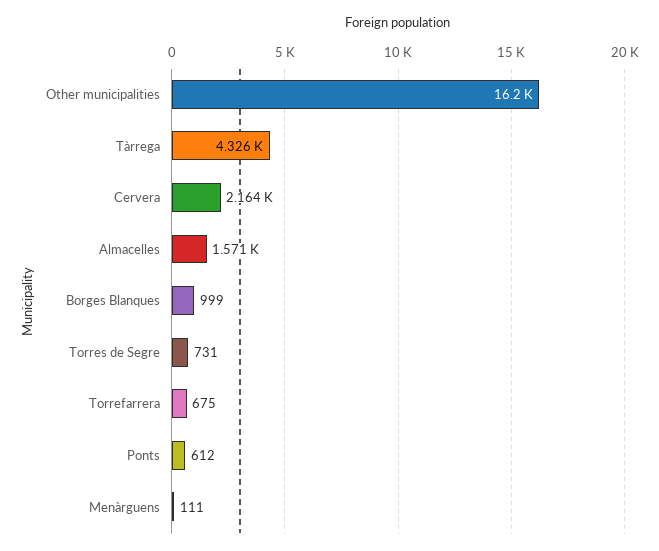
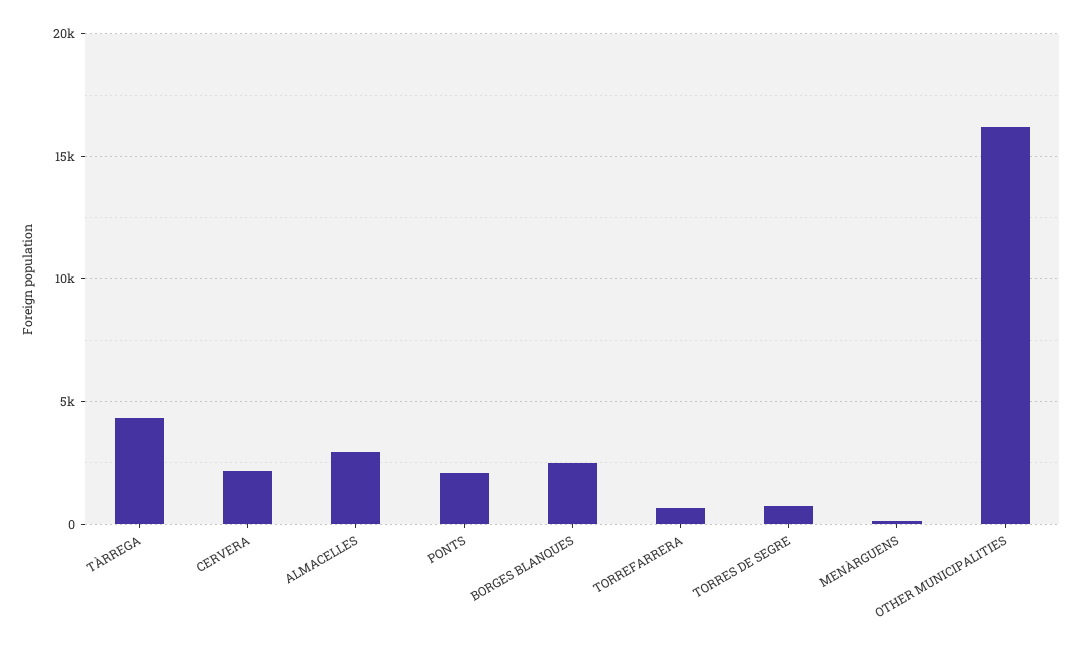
  {
    "Other municipalities": 16200,
    "Tàrrega": 4326,
    "Cervera": 2164,
-   "Almacelles": 1571,
+   "Almacelles": 3000,
-   "Borges Blanques": 999,
+   "Borges Blanques": 2500,
    "Torres de Segre": 731,
    "Torrefarrera": 675,
-   "Ponts": 612,
+   "Ponts": 2000,
    "Menàrguens": 111
  }

